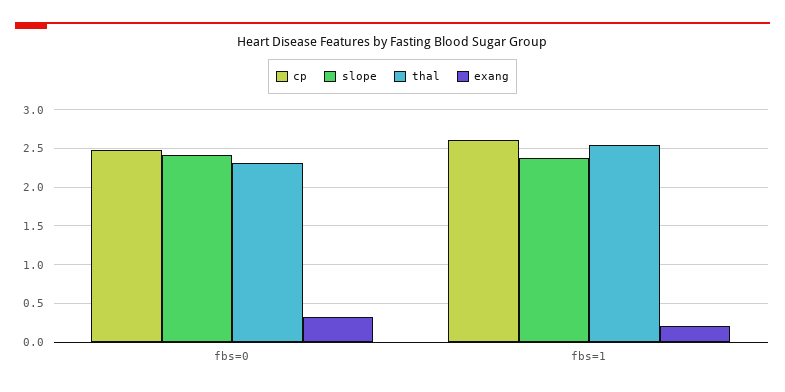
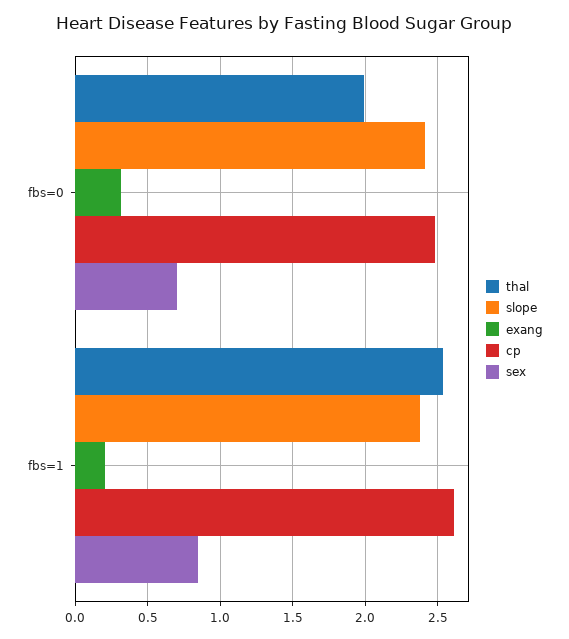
  {
    "cp": {
      "fbs=0": 2.5,
      "fbs=1": 2.6
    },
    "slope": {
      "fbs=0": 2.4,
      "fbs=1": 2.4
    },
    "thal": {
-     "fbs=0": 2.3,
+     "fbs=0": 2,
      "fbs=1": 2.55
    },
    "exang": {
      "fbs=0": 0.3,
      "fbs=1": 0.2
-   }
+   },
+   "sex": {
+     "fbs=0": 0.7,
+     "fbs=1": 0.85
+   }
  }

